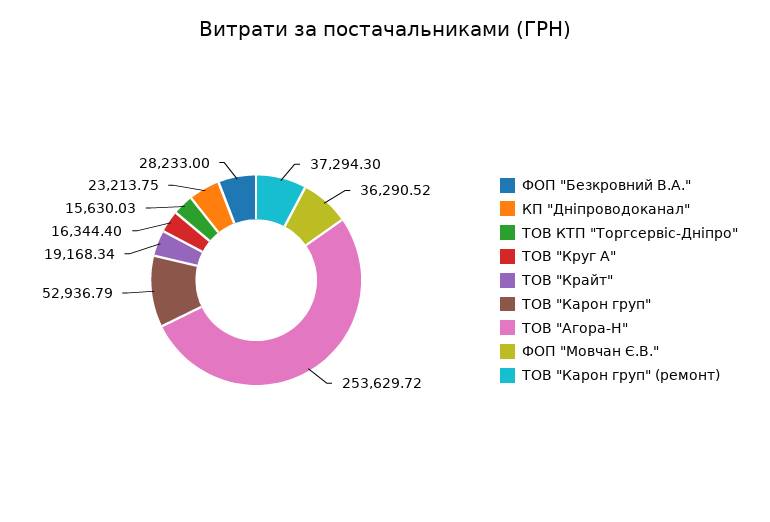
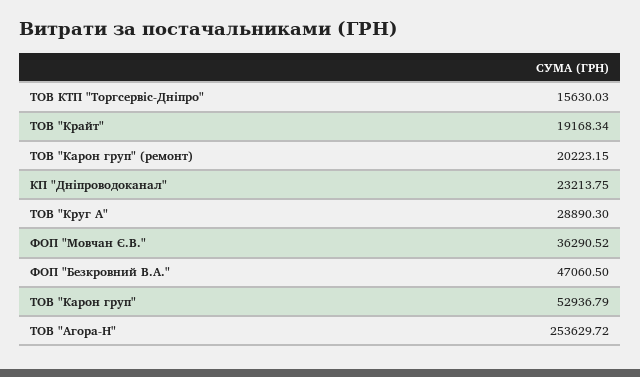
  {
-   "ФОП \"Безкровний В.А.\"": 28233,
+   "ФОП \"Безкровний В.А.\"": 47060.5,
    "КП \"Дніпроводоканал\"": 23213.75,
    "ТОВ КТП \"Торгсервіс-Дніпро\"": 15630.03,
-   "ТОВ \"Круг А\"": 16344.4,
+   "ТОВ \"Круг А\"": 28890.3,
    "ТОВ \"Крайт\"": 19168.34,
    "ТОВ \"Карон груп\"": 52936.79,
    "ТОВ \"Агора-Н\"": 253629.72,
    "ФОП \"Мовчан Є.В.\"": 36290.52,
-   "ТОВ \"Карон груп\" (ремонт)": 37294.3
+   "ТОВ \"Карон груп\" (ремонт)": 20223.15
  }

